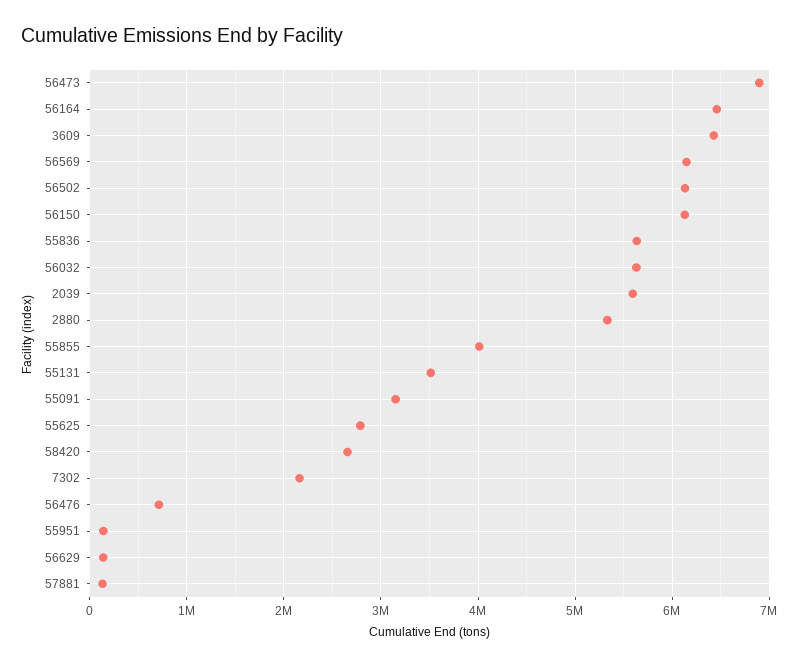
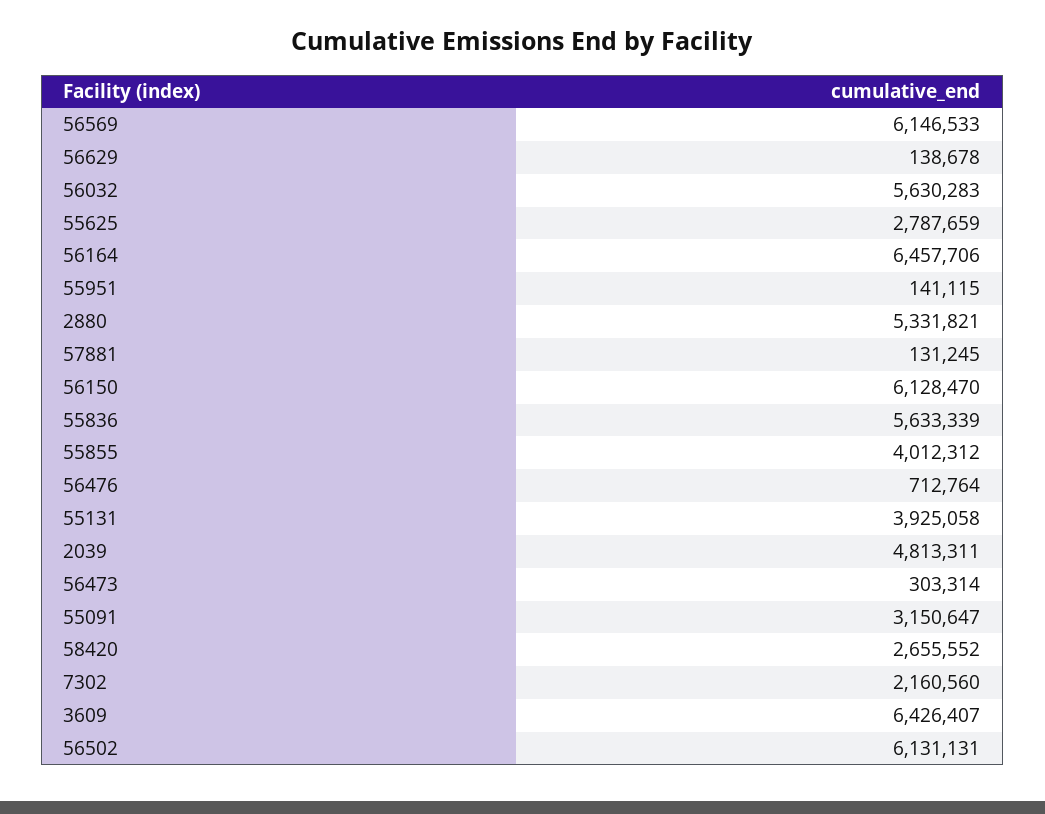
  {
-   "56473": 6900000,
+   "56473": 303314,
    "56164": 6457706,
    "3609": 6426407,
    "56569": 6146533,
    "56502": 6131131,
    "56150": 6128470,
    "55836": 5633339,
    "56032": 5630283,
-   "2039": 5600000,
+   "2039": 4813311,
    "2880": 5331821,
    "55855": 4012312,
-   "55131": 3500000,
+   "55131": 3925058,
    "55091": 3150647,
    "55625": 2787659,
    "58420": 2655552,
    "7302": 2160560,
    "56476": 712764,
    "55951": 141115,
    "56629": 138678,
    "57881": 131245
  }

